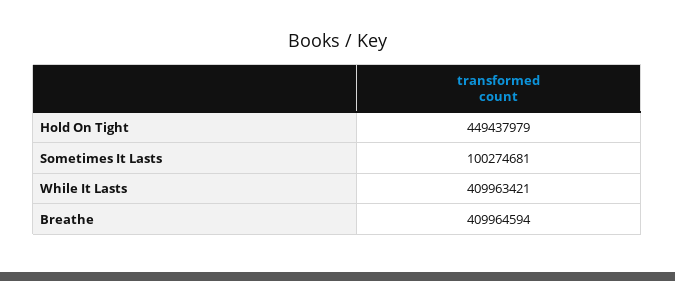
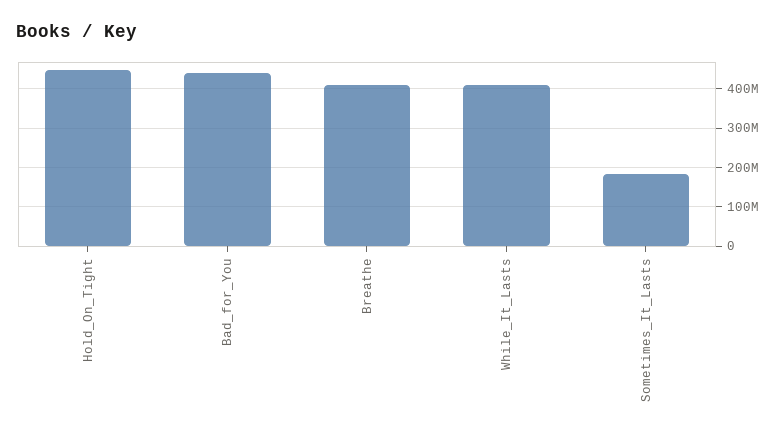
  {
    "Hold On Tight": 449437979,
-   "Sometimes It Lasts": 100274681,
+   "Sometimes It Lasts": 180000000,
    "While It Lasts": 409963421,
-   "Breathe": 409964594
+   "Breathe": 409964594,
+   "Bad_for_You": 440000000
  }

